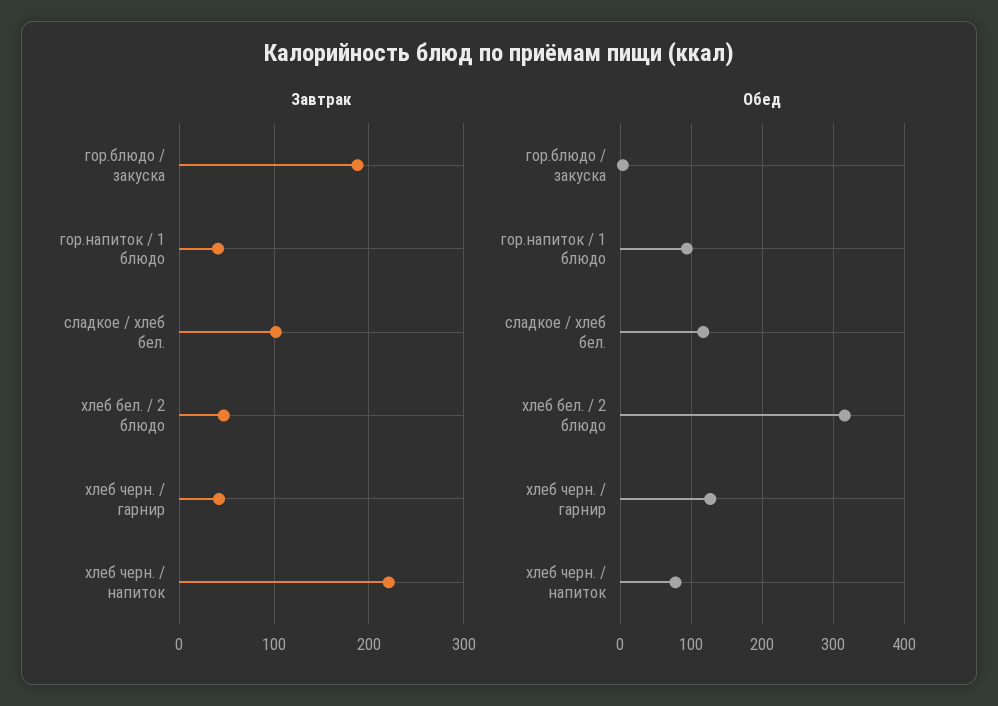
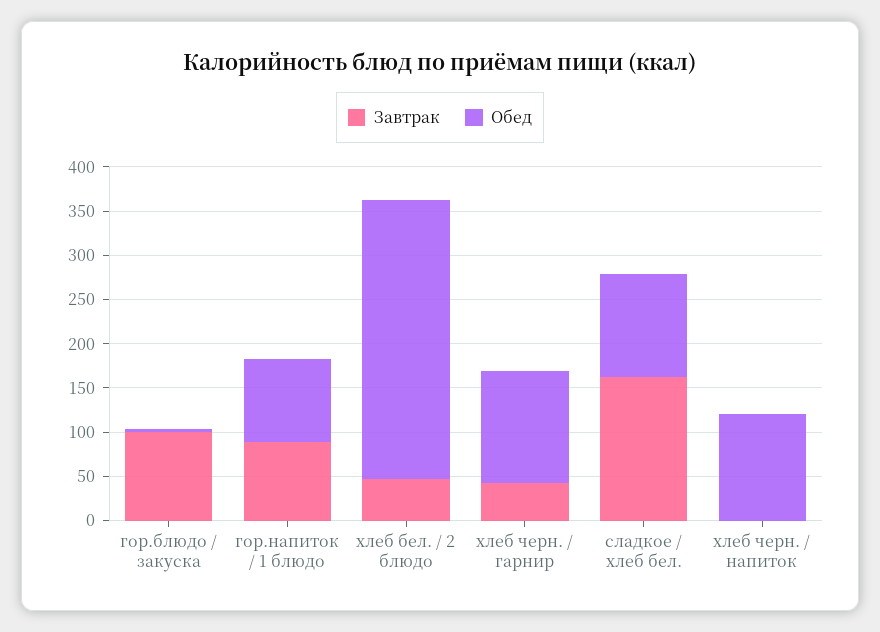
  {
    "Завтрак": {
-     "гор.блюдо / закуска": 190,
+     "гор.блюдо / закуска": 100,
-     "гор.напиток / 1 блюдо": 40,
+     "гор.напиток / 1 блюдо": 90,
-     "сладкое / хлеб бел.": 100,
+     "сладкое / хлеб бел.": 160,
      "хлеб бел. / 2 блюдо": 50,
      "хлеб черн. / гарнир": 40,
-     "хлеб черн. / напиток": 220
+     "хлеб черн. / напиток": 0
    },
    "Обед": {
      "гор.блюдо / закуска": 0,
      "гор.напиток / 1 блюдо": 90,
      "сладкое / хлеб бел.": 120,
      "хлеб бел. / 2 блюдо": 320,
      "хлеб черн. / гарнир": 130,
-     "хлеб черн. / напиток": 80
+     "хлеб черн. / напиток": 120
    }
  }

